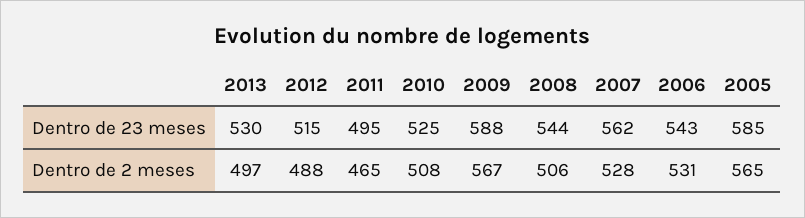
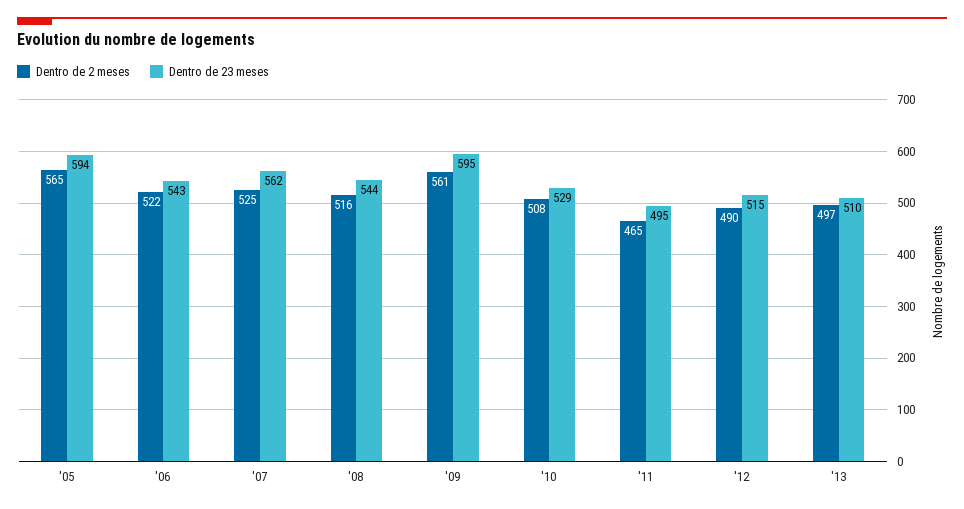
  {
    "Dentro de 23 meses": {
-     "2013": 530,
+     "2013": 510,
      "2012": 515,
      "2011": 495,
-     "2010": 525,
+     "2010": 529,
-     "2009": 588,
+     "2009": 595,
      "2008": 544,
      "2007": 562,
      "2006": 543,
-     "2005": 585
+     "2005": 594
    },
    "Dentro de 2 meses": {
      "2013": 497,
-     "2012": 488,
+     "2012": 490,
      "2011": 465,
      "2010": 508,
-     "2009": 567,
+     "2009": 561,
-     "2008": 506,
+     "2008": 516,
-     "2007": 528,
+     "2007": 525,
-     "2006": 531,
+     "2006": 522,
      "2005": 565
    }
  }

